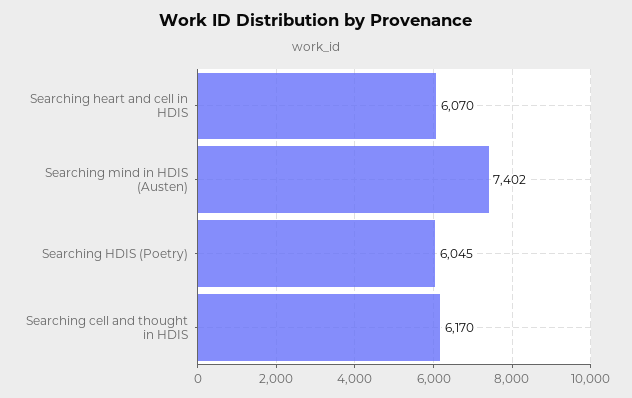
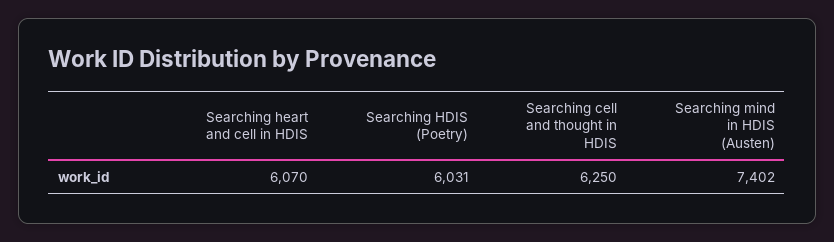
  {
    "Searching heart and cell in HDIS": 6070,
    "Searching mind in HDIS (Austen)": 7402,
-   "Searching HDIS (Poetry)": 6045,
+   "Searching HDIS (Poetry)": 6031,
-   "Searching cell and thought in HDIS": 6170
+   "Searching cell and thought in HDIS": 6250
  }

